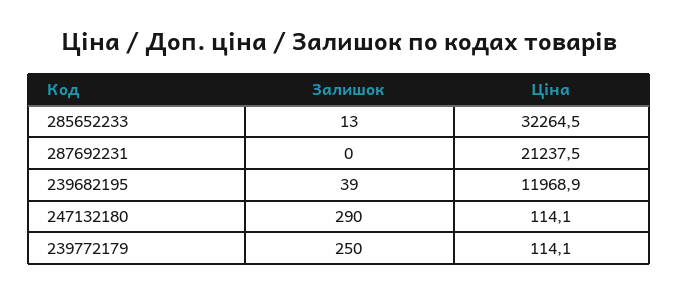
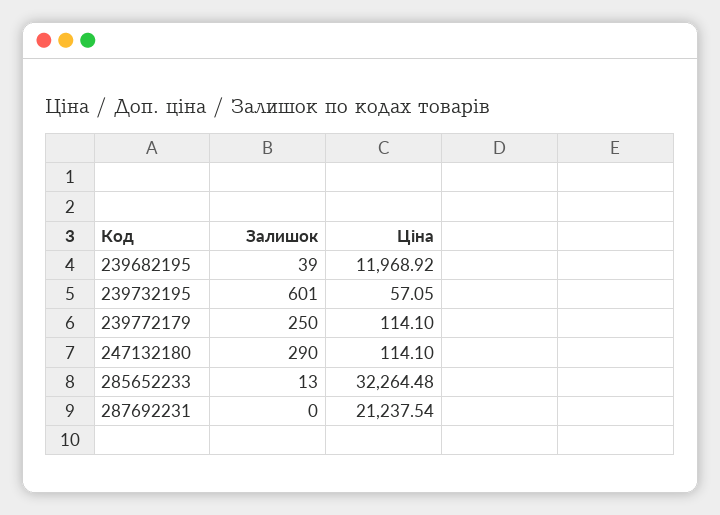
  {
    "Залишок": {
      "285652233": 13,
      "287692231": 0,
      "239682195": 39,
      "247132180": 290,
-     "239772179": 250
+     "239772179": 250,
+     "239732195": 601
    },
    "Ціна": {
      "285652233": 32264.48,
      "287692231": 21237.54,
      "239682195": 11968.92,
      "247132180": 114.1,
-     "239772179": 114.1
+     "239772179": 114.1,
+     "239732195": 57.05
    }
  }

